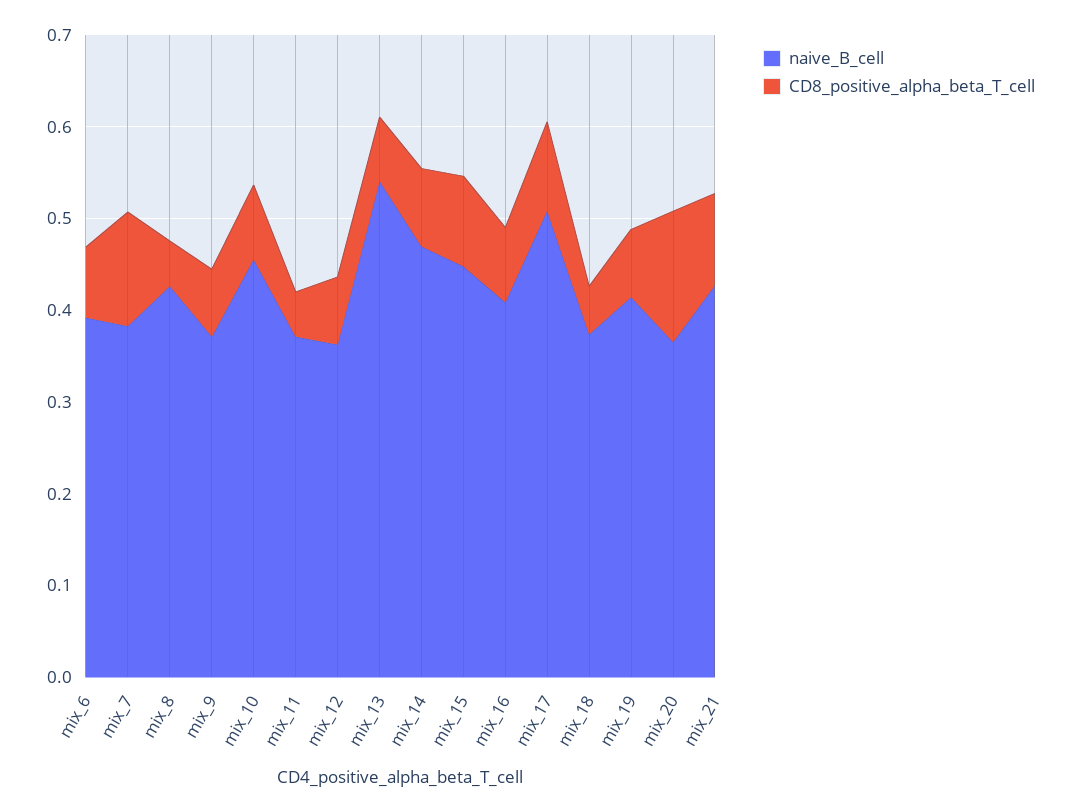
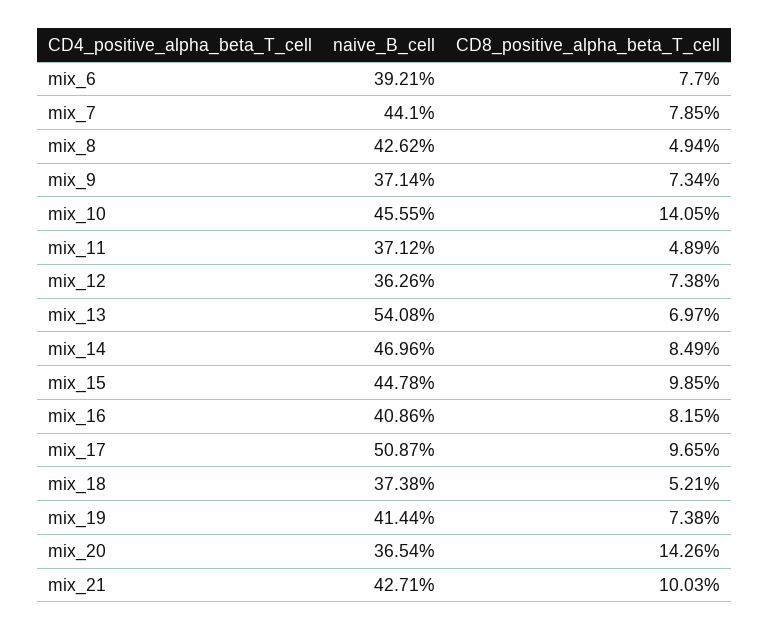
  {
    "naive_B_cell": {
      "mix_6": 0.3921,
-     "mix_7": 0.38,
+     "mix_7": 0.441,
      "mix_8": 0.4262,
      "mix_9": 0.3714,
      "mix_10": 0.4555,
      "mix_11": 0.3712,
      "mix_12": 0.3626,
      "mix_13": 0.5408,
      "mix_14": 0.4696,
      "mix_15": 0.4478,
      "mix_16": 0.4086,
      "mix_17": 0.5087,
      "mix_18": 0.3738,
      "mix_19": 0.4144,
      "mix_20": 0.3654,
      "mix_21": 0.4271
    },
    "CD8_positive_alpha_beta_T_cell": {
      "mix_6": 0.077,
-     "mix_7": 0.12,
+     "mix_7": 0.0785,
      "mix_8": 0.0494,
      "mix_9": 0.0734,
-     "mix_10": 0.08,
+     "mix_10": 0.1405,
      "mix_11": 0.0489,
      "mix_12": 0.0738,
      "mix_13": 0.0697,
      "mix_14": 0.0849,
      "mix_15": 0.0985,
      "mix_16": 0.0815,
      "mix_17": 0.0965,
      "mix_18": 0.0521,
      "mix_19": 0.0738,
      "mix_20": 0.1426,
      "mix_21": 0.1003
    }
  }

